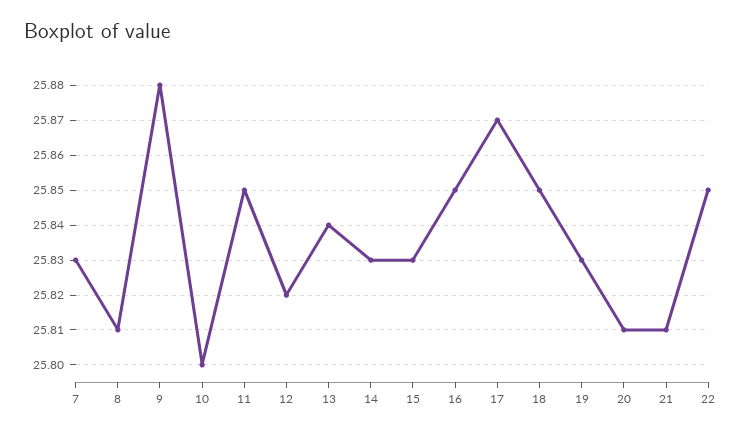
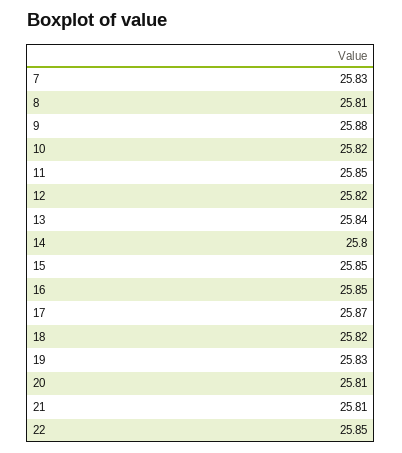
  {
    "7": 25.83,
    "8": 25.81,
    "9": 25.88,
-   "10": 25.8,
+   "10": 25.82,
    "11": 25.85,
    "12": 25.82,
    "13": 25.84,
-   "14": 25.83,
+   "14": 25.8,
-   "15": 25.83,
+   "15": 25.85,
    "16": 25.85,
    "17": 25.87,
-   "18": 25.85,
+   "18": 25.82,
    "19": 25.83,
    "20": 25.81,
    "21": 25.81,
    "22": 25.85
  }

